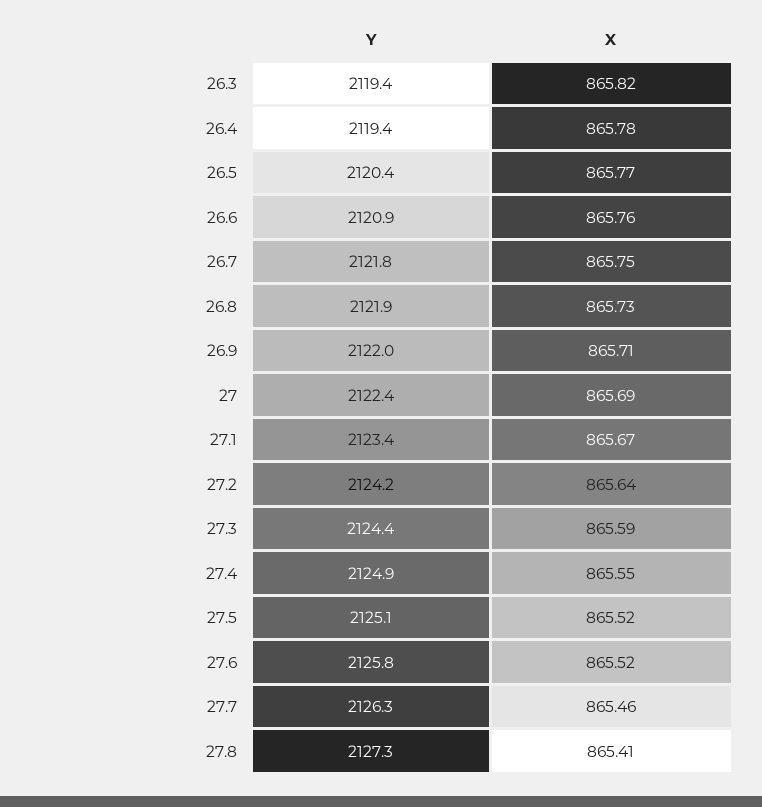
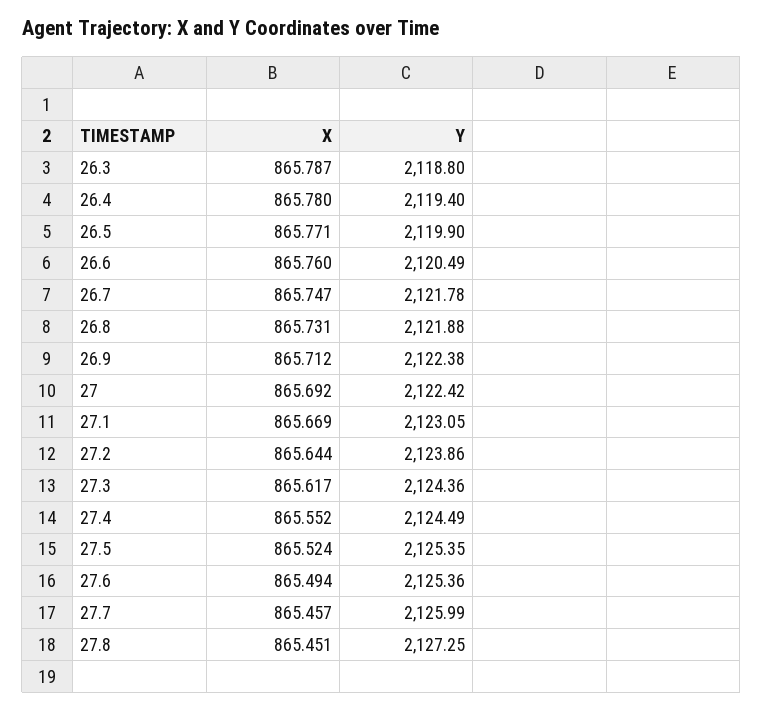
  {
    "Y": {
-     "26.3": 2119.4,
+     "26.3": 2118.8,
      "26.4": 2119.4,
-     "26.5": 2120.4,
+     "26.5": 2119.9,
-     "26.6": 2120.9,
+     "26.6": 2120.49,
      "26.7": 2121.78,
      "26.8": 2121.88,
-     "26.9": 2122,
+     "26.9": 2122.38,
      "27": 2122.42,
-     "27.1": 2123.4,
+     "27.1": 2123.05,
-     "27.2": 2124.2,
+     "27.2": 2123.86,
      "27.3": 2124.36,
-     "27.4": 2124.9,
+     "27.4": 2124.49,
-     "27.5": 2125.1,
+     "27.5": 2125.35,
-     "27.6": 2125.8,
+     "27.6": 2125.36,
-     "27.7": 2126.3,
+     "27.7": 2125.99,
      "27.8": 2127.25
    },
    "X": {
-     "26.3": 865.82,
+     "26.3": 865.787,
      "26.4": 865.78,
      "26.5": 865.771,
      "26.6": 865.76,
      "26.7": 865.747,
      "26.8": 865.731,
      "26.9": 865.712,
      "27": 865.692,
      "27.1": 865.669,
      "27.2": 865.644,
-     "27.3": 865.59,
+     "27.3": 865.617,
      "27.4": 865.552,
      "27.5": 865.524,
-     "27.6": 865.52,
+     "27.6": 865.494,
      "27.7": 865.457,
-     "27.8": 865.41
+     "27.8": 865.451
    }
  }

